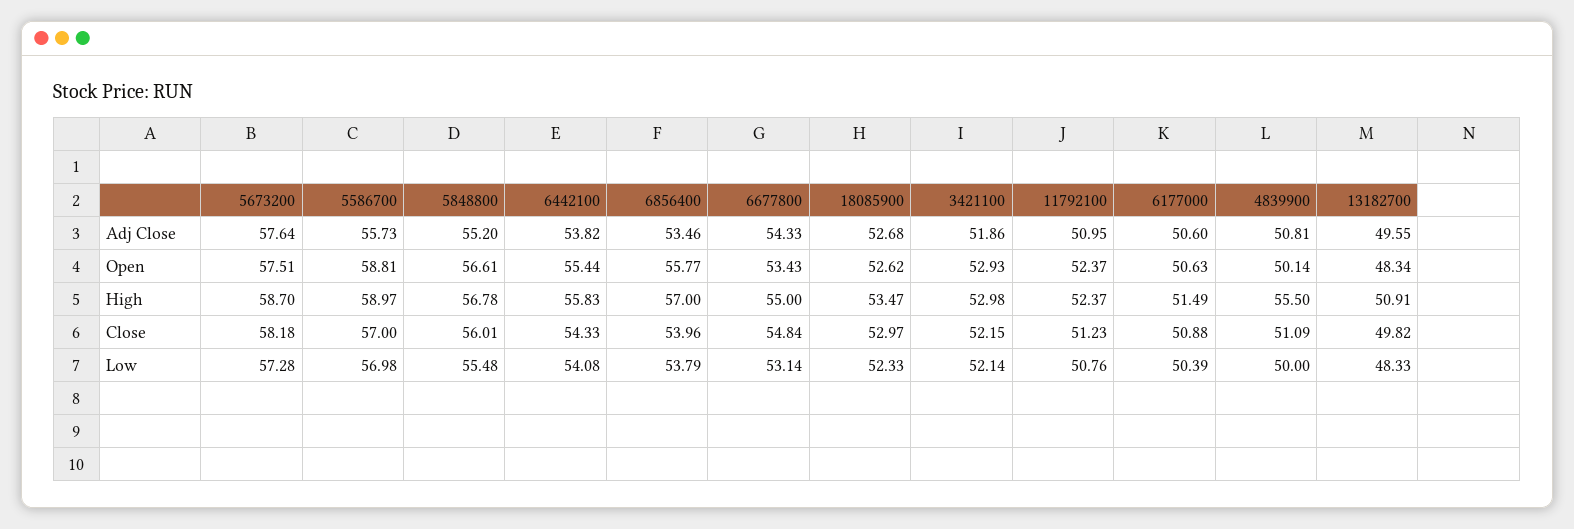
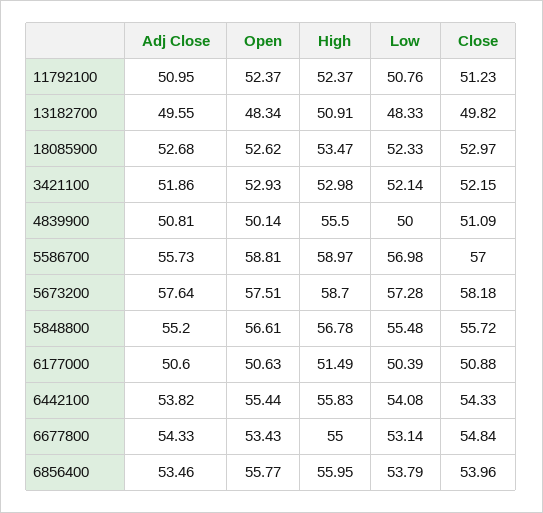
  {
    "5673200": {
      "Adj Close": 57.64,
      "Open": 57.51,
      "High": 58.7,
      "Close": 58.18,
      "Low": 57.28
    },
    "5586700": {
      "Adj Close": 55.73,
      "Open": 58.81,
      "High": 58.97,
      "Close": 57,
      "Low": 56.98
    },
    "5848800": {
      "Adj Close": 55.2,
      "Open": 56.61,
      "High": 56.78,
-     "Close": 56.01,
+     "Close": 55.72,
      "Low": 55.48
    },
    "6442100": {
      "Adj Close": 53.82,
      "Open": 55.44,
      "High": 55.83,
      "Close": 54.33,
      "Low": 54.08
    },
    "6856400": {
      "Adj Close": 53.46,
      "Open": 55.77,
-     "High": 57,
+     "High": 55.95,
      "Close": 53.96,
      "Low": 53.79
    },
    "6677800": {
      "Adj Close": 54.33,
      "Open": 53.43,
      "High": 55,
      "Close": 54.84,
      "Low": 53.14
    },
    "18085900": {
      "Adj Close": 52.68,
      "Open": 52.62,
      "High": 53.47,
      "Close": 52.97,
      "Low": 52.33
    },
    "3421100": {
      "Adj Close": 51.86,
      "Open": 52.93,
      "High": 52.98,
      "Close": 52.15,
      "Low": 52.14
    },
    "11792100": {
      "Adj Close": 50.95,
      "Open": 52.37,
      "High": 52.37,
      "Close": 51.23,
      "Low": 50.76
    },
    "6177000": {
      "Adj Close": 50.6,
      "Open": 50.63,
      "High": 51.49,
      "Close": 50.88,
      "Low": 50.39
    },
    "4839900": {
      "Adj Close": 50.81,
      "Open": 50.14,
      "High": 55.5,
      "Close": 51.09,
      "Low": 50
    },
    "13182700": {
      "Adj Close": 49.55,
      "Open": 48.34,
      "High": 50.91,
      "Close": 49.82,
      "Low": 48.33
    }
  }

